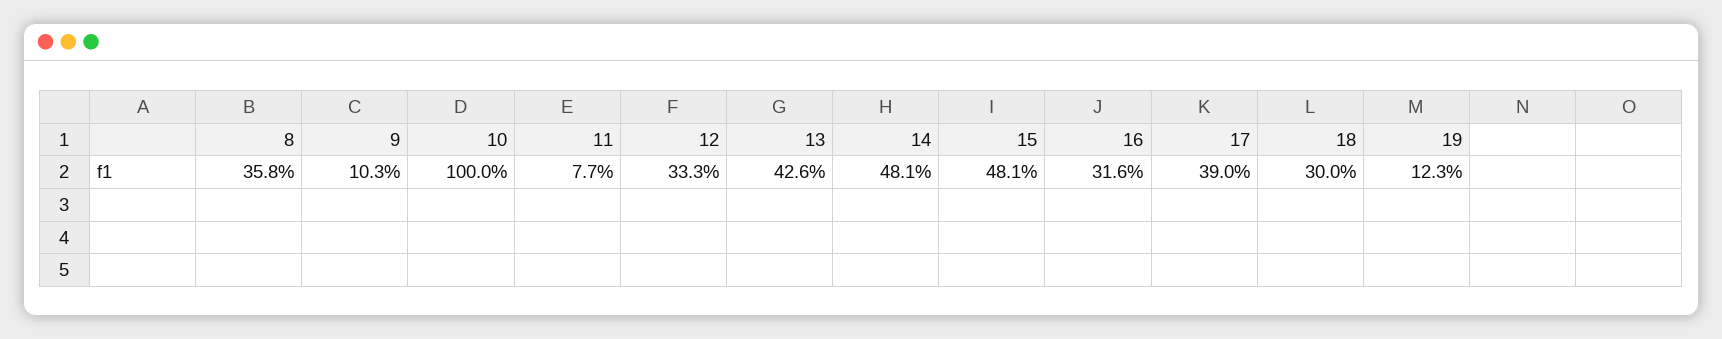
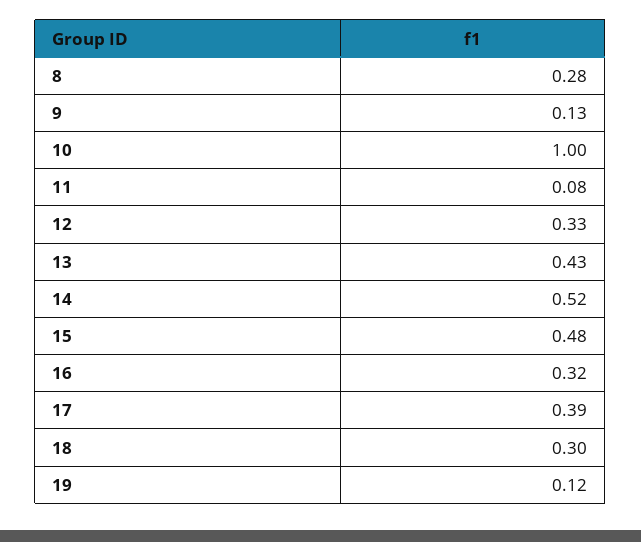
  {
-   "8": 0.358,
+   "8": 0.28,
-   "9": 0.103,
+   "9": 0.13,
    "10": 1,
    "11": 0.077,
    "12": 0.333,
    "13": 0.426,
-   "14": 0.481,
+   "14": 0.52,
    "15": 0.481,
    "16": 0.316,
    "17": 0.39,
    "18": 0.3,
    "19": 0.123
  }

